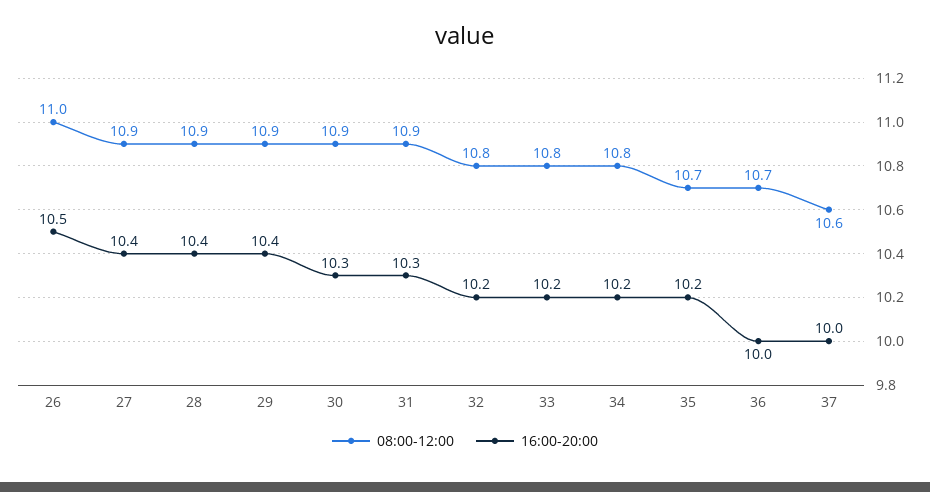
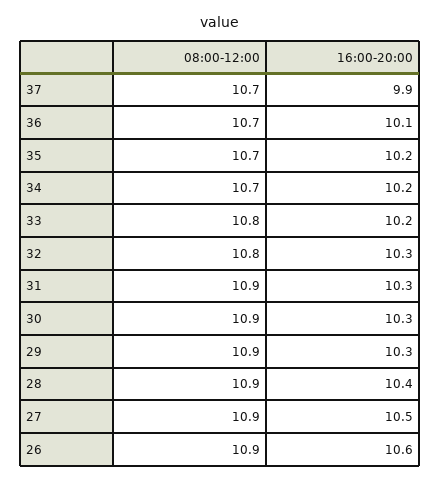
  {
    "08:00-12:00": {
-     "26": 11,
+     "26": 10.9,
      "27": 10.9,
      "28": 10.9,
      "29": 10.9,
      "30": 10.9,
      "31": 10.9,
      "32": 10.8,
      "33": 10.8,
-     "34": 10.8,
+     "34": 10.7,
      "35": 10.7,
      "36": 10.7,
-     "37": 10.6
+     "37": 10.7
    },
    "16:00-20:00": {
-     "26": 10.5,
+     "26": 10.6,
-     "27": 10.4,
+     "27": 10.5,
      "28": 10.4,
-     "29": 10.4,
+     "29": 10.3,
      "30": 10.3,
      "31": 10.3,
-     "32": 10.2,
+     "32": 10.3,
      "33": 10.2,
      "34": 10.2,
      "35": 10.2,
-     "36": 10,
+     "36": 10.1,
-     "37": 10
+     "37": 9.9
    }
  }

